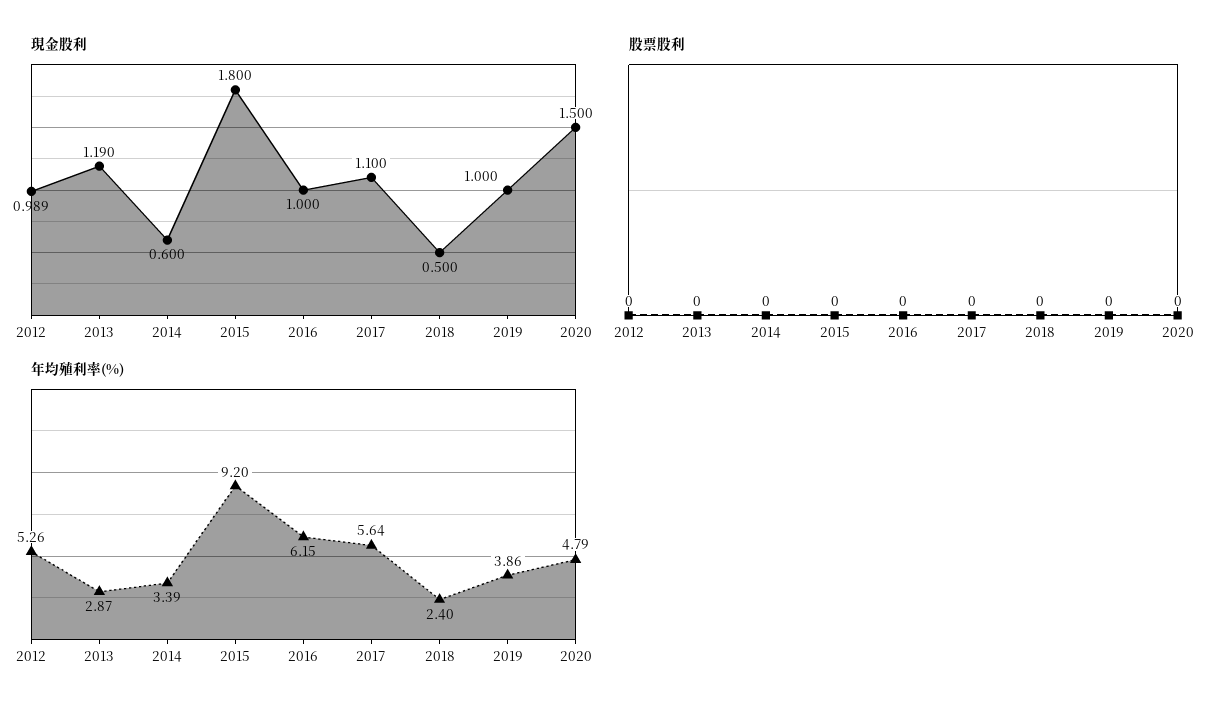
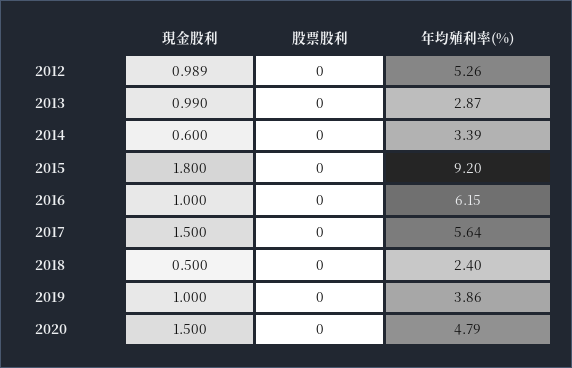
  {
    "現金股利": {
      "2012": 0.989,
-     "2013": 1.19,
+     "2013": 0.99,
      "2014": 0.6,
      "2015": 1.8,
      "2016": 1,
-     "2017": 1.1,
+     "2017": 1.5,
      "2018": 0.5,
      "2019": 1,
      "2020": 1.5
    },
    "股票股利": {
      "2012": 0,
      "2013": 0,
      "2014": 0,
      "2015": 0,
      "2016": 0,
      "2017": 0,
      "2018": 0,
      "2019": 0,
      "2020": 0
    },
    "年均殖利率(%)": {
      "2012": 5.26,
      "2013": 2.87,
      "2014": 3.39,
      "2015": 9.2,
      "2016": 6.15,
      "2017": 5.64,
      "2018": 2.4,
      "2019": 3.86,
      "2020": 4.79
    }
  }

